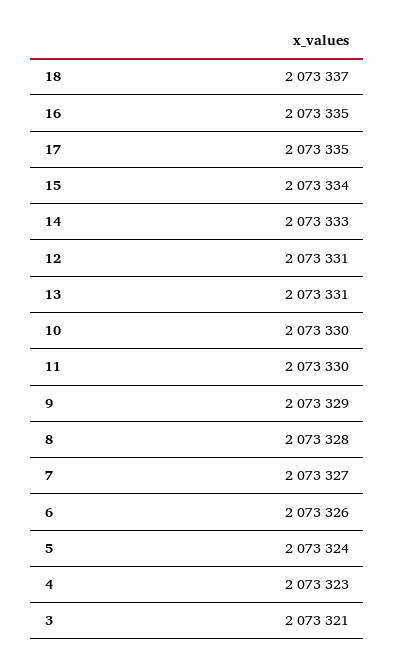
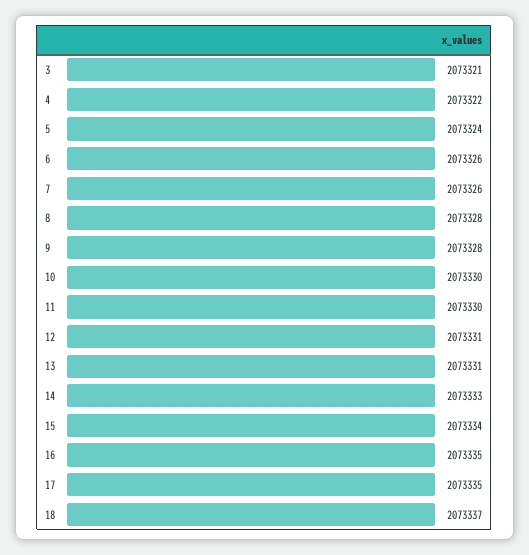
  {
    "18": 2073337,
    "16": 2073335,
    "17": 2073335,
    "15": 2073334,
    "14": 2073333,
    "12": 2073331,
    "13": 2073331,
    "10": 2073330,
    "11": 2073330,
-   "9": 2073329,
+   "9": 2073328,
    "8": 2073328,
-   "7": 2073327,
+   "7": 2073326,
    "6": 2073326,
    "5": 2073324,
-   "4": 2073323,
+   "4": 2073322,
    "3": 2073321
  }

